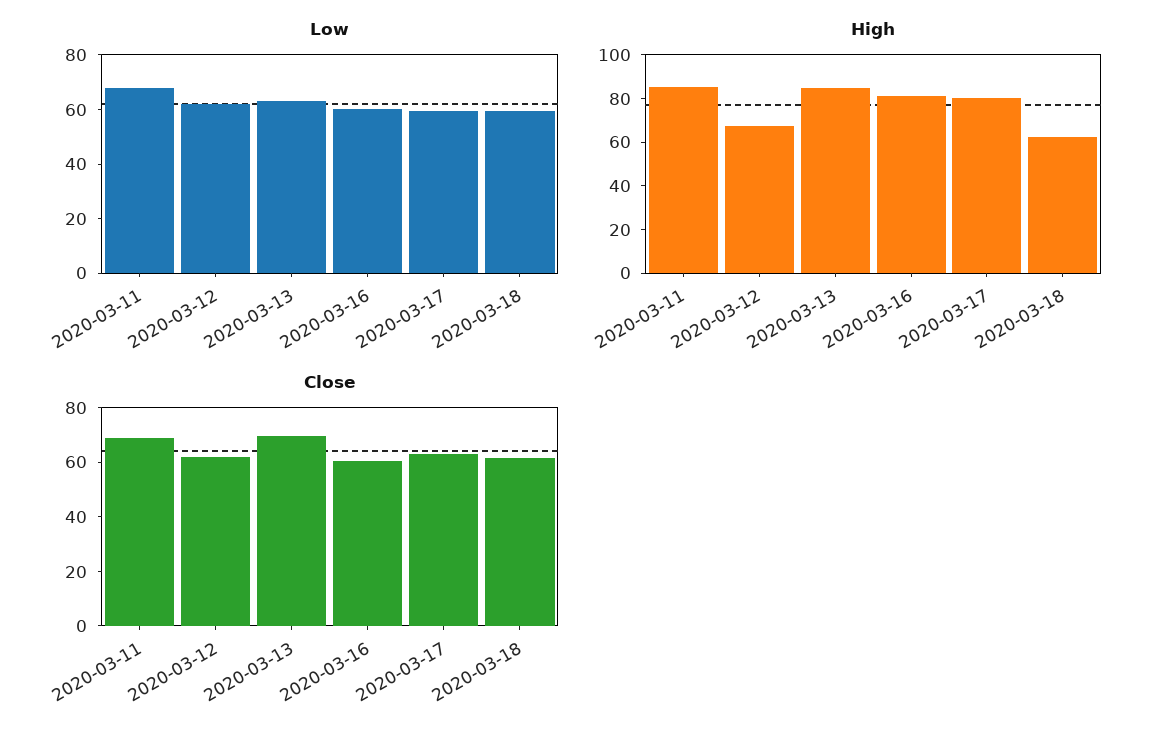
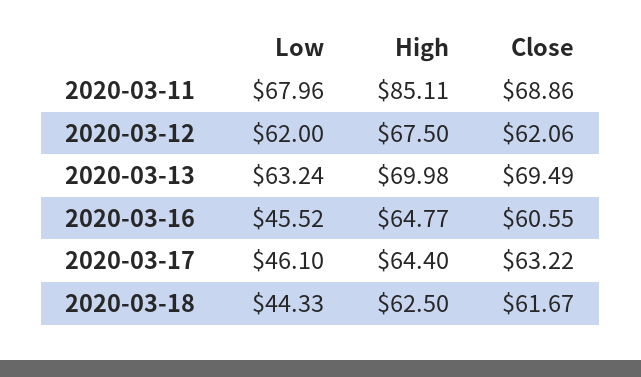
  {
    "Low": {
      "2020-03-11": 67.96,
      "2020-03-12": 62,
      "2020-03-13": 63.24,
-     "2020-03-16": 60,
+     "2020-03-16": 45.52,
-     "2020-03-17": 60,
+     "2020-03-17": 46.1,
-     "2020-03-18": 60
+     "2020-03-18": 44.33
    },
    "High": {
      "2020-03-11": 85.11,
      "2020-03-12": 67.5,
-     "2020-03-13": 85,
+     "2020-03-13": 69.98,
-     "2020-03-16": 80,
+     "2020-03-16": 64.77,
-     "2020-03-17": 80,
+     "2020-03-17": 64.4,
      "2020-03-18": 62.5
    },
    "Close": {
      "2020-03-11": 68.86,
      "2020-03-12": 62.06,
      "2020-03-13": 69.49,
      "2020-03-16": 60.55,
      "2020-03-17": 63.22,
      "2020-03-18": 61.67
    }
  }

